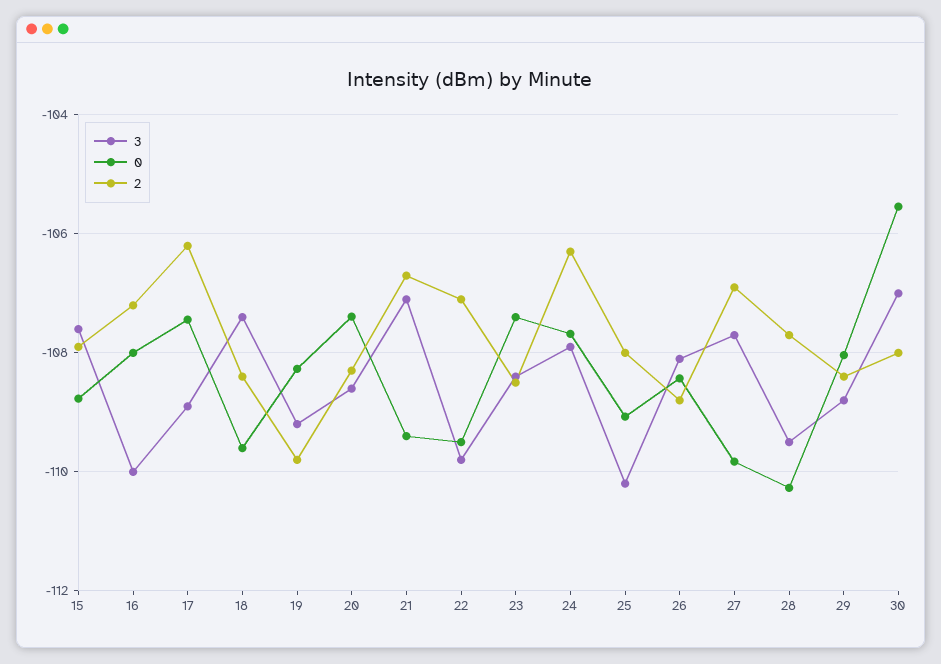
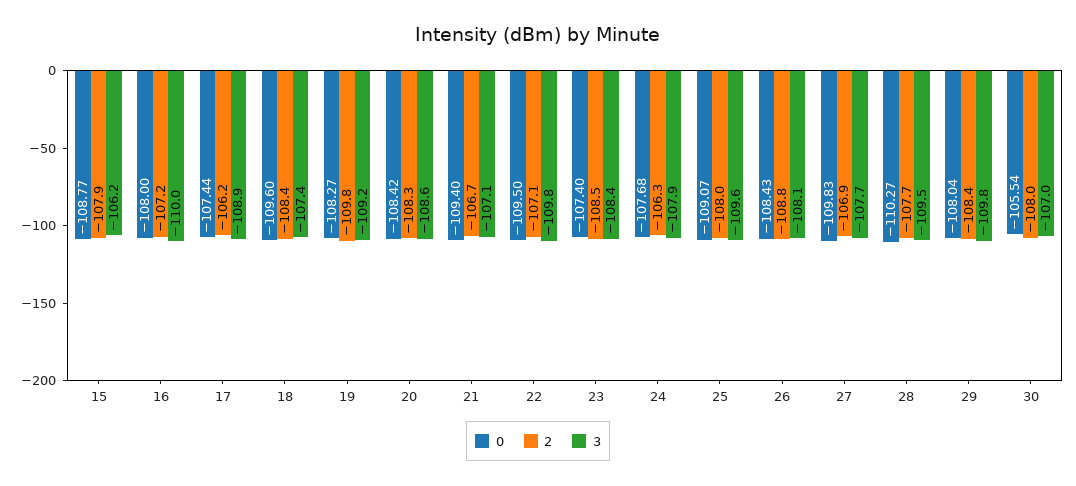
  {
    "3": {
-     "15": -107.6,
+     "15": -106.2,
      "16": -110,
      "17": -108.9,
      "18": -107.4,
      "19": -109.2,
      "20": -108.6,
      "21": -107.1,
      "22": -109.8,
      "23": -108.4,
      "24": -107.9,
-     "25": -110.2,
+     "25": -109.6,
      "26": -108.1,
      "27": -107.7,
      "28": -109.5,
-     "29": -108.8,
+     "29": -109.8,
      "30": -107
    },
    "0": {
      "15": -108.77,
      "16": -108,
      "17": -107.44,
      "18": -109.6,
      "19": -108.27,
-     "20": -107.4,
+     "20": -108.42,
      "21": -109.4,
      "22": -109.5,
      "23": -107.4,
      "24": -107.68,
      "25": -109.07,
      "26": -108.43,
      "27": -109.83,
      "28": -110.27,
      "29": -108.04,
      "30": -105.54
    },
    "2": {
      "15": -107.9,
      "16": -107.2,
      "17": -106.2,
      "18": -108.4,
      "19": -109.8,
      "20": -108.3,
      "21": -106.7,
      "22": -107.1,
      "23": -108.5,
      "24": -106.3,
      "25": -108,
      "26": -108.8,
      "27": -106.9,
      "28": -107.7,
      "29": -108.4,
      "30": -108
    }
  }

